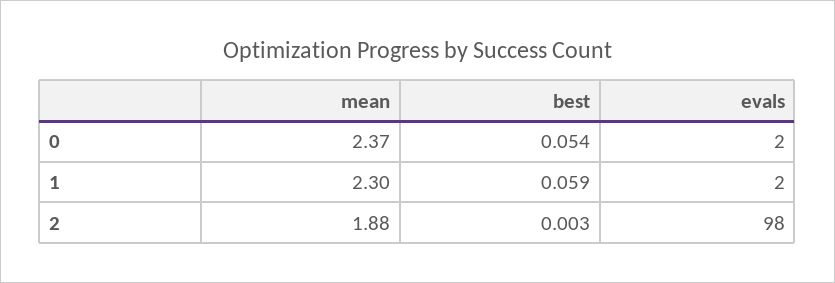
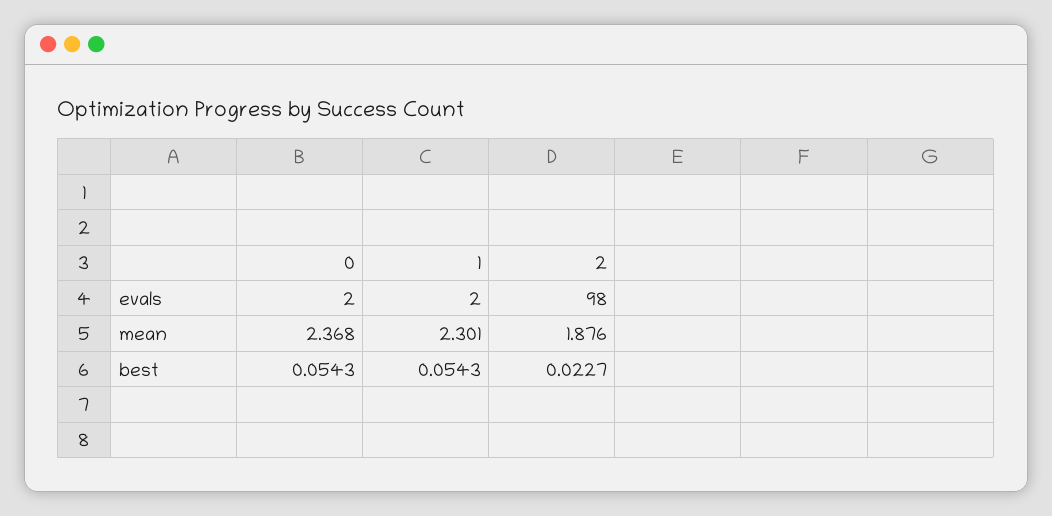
  {
    "mean": {
      "0": 2.368,
      "1": 2.301,
      "2": 1.876
    },
    "best": {
      "0": 0.0543,
-     "1": 0.059,
+     "1": 0.0543,
-     "2": 0.003
+     "2": 0.0227
    },
    "evals": {
      "0": 2,
      "1": 2,
      "2": 98
    }
  }

